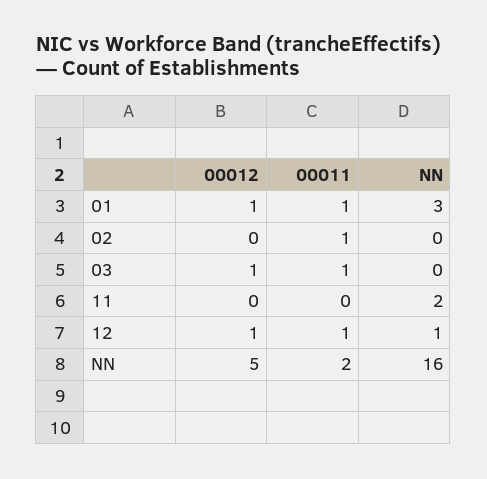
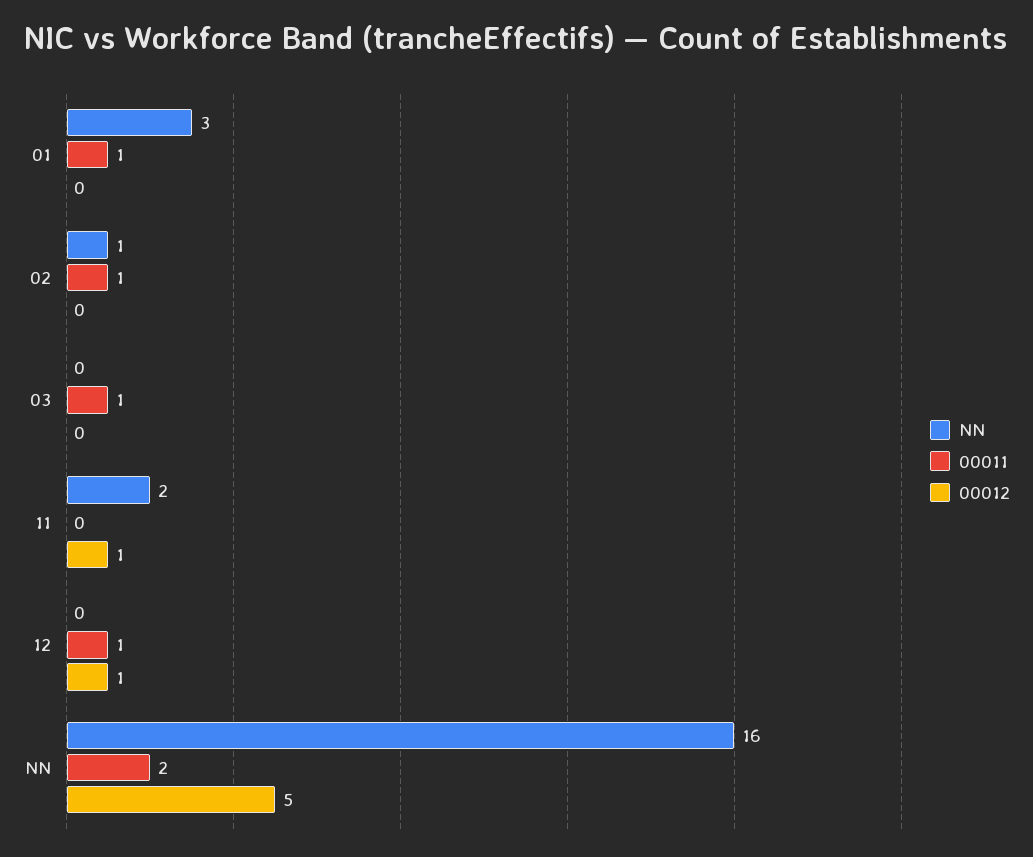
  {
    "00012": {
-     "01": 1,
+     "01": 0,
      "02": 0,
-     "03": 1,
+     "03": 0,
-     "11": 0,
+     "11": 1,
      "12": 1,
      "NN": 5
    },
    "00011": {
      "01": 1,
      "02": 1,
      "03": 1,
      "11": 0,
      "12": 1,
      "NN": 2
    },
    "NN": {
      "01": 3,
-     "02": 0,
+     "02": 1,
      "03": 0,
      "11": 2,
-     "12": 1,
+     "12": 0,
      "NN": 16
    }
  }

